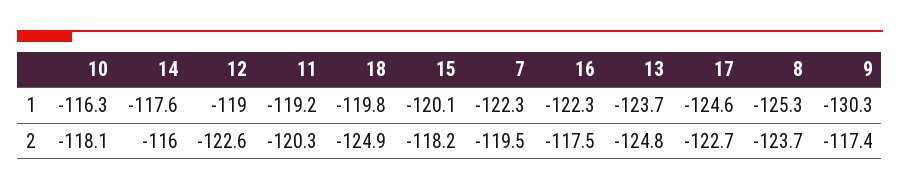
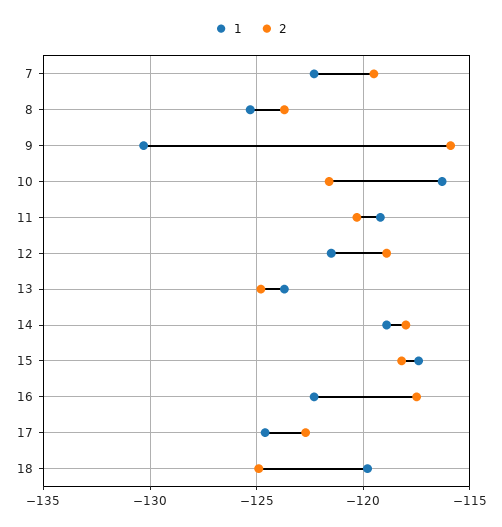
  {
    "1": {
      "10": -116.3,
-     "14": -117.6,
+     "14": -119,
-     "12": -119,
+     "12": -121.5,
      "11": -119.2,
      "18": -119.8,
-     "15": -120.1,
+     "15": -117.5,
      "7": -122.3,
      "16": -122.3,
      "13": -123.7,
      "17": -124.6,
      "8": -125.3,
      "9": -130.3
    },
    "2": {
-     "10": -118.1,
+     "10": -121.5,
-     "14": -116,
+     "14": -118,
-     "12": -122.6,
+     "12": -119,
      "11": -120.3,
      "18": -124.9,
      "15": -118.2,
      "7": -119.5,
      "16": -117.5,
      "13": -124.8,
      "17": -122.7,
      "8": -123.7,
-     "9": -117.4
+     "9": -116
    }
  }

